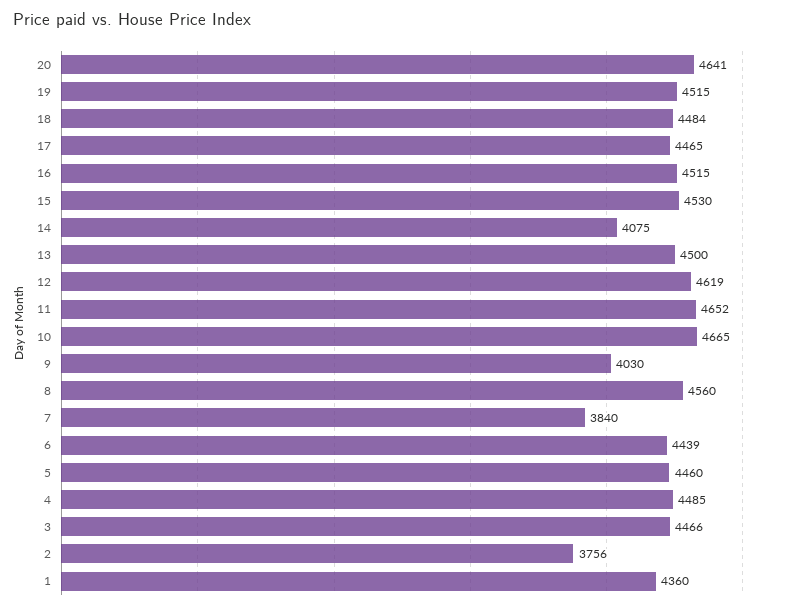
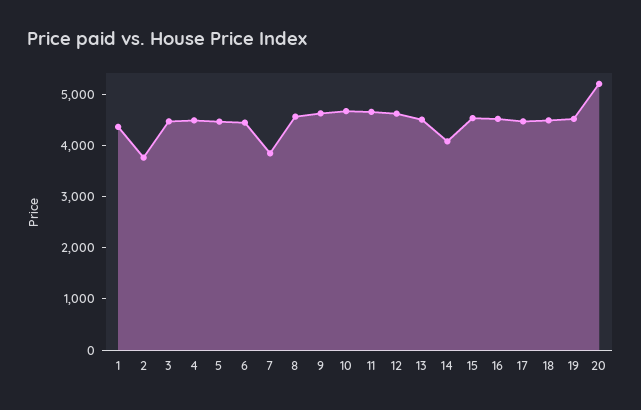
  {
-   "20": 4641,
+   "20": 5200,
    "19": 4515,
    "18": 4484,
    "17": 4465,
    "16": 4515,
    "15": 4530,
    "14": 4075,
    "13": 4500,
    "12": 4619,
    "11": 4652,
    "10": 4665,
-   "9": 4030,
+   "9": 4600,
    "8": 4560,
    "7": 3840,
    "6": 4439,
    "5": 4460,
    "4": 4485,
    "3": 4466,
    "2": 3756,
    "1": 4360
  }

